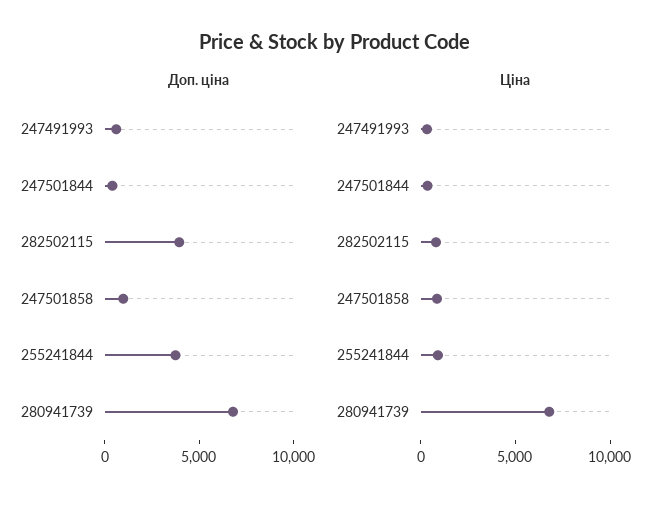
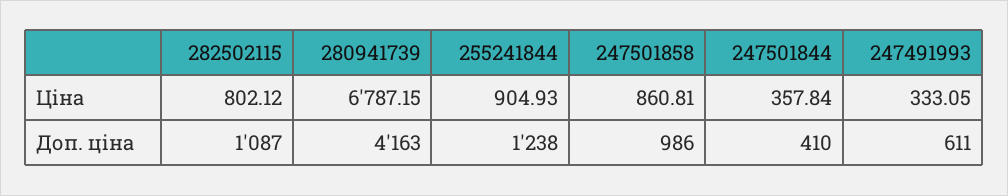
  {
    "Доп. ціна": {
      "247491993": 611,
      "247501844": 410,
-     "282502115": 4000,
+     "282502115": 1087,
      "247501858": 986,
-     "255241844": 4000,
+     "255241844": 1238,
-     "280941739": 7000
+     "280941739": 4163
    },
    "Ціна": {
      "247491993": 333.05,
      "247501844": 357.84,
      "282502115": 802.12,
      "247501858": 860.81,
      "255241844": 904.93,
      "280941739": 6787.15
    }
  }

